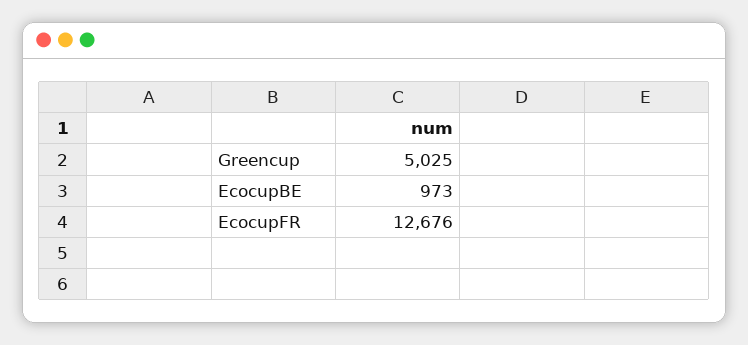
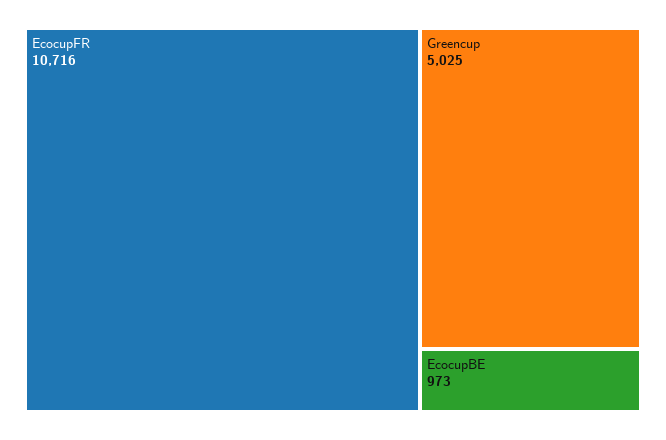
  {
    "Greencup": 5025,
    "EcocupBE": 973,
-   "EcocupFR": 12676
+   "EcocupFR": 10716
  }

